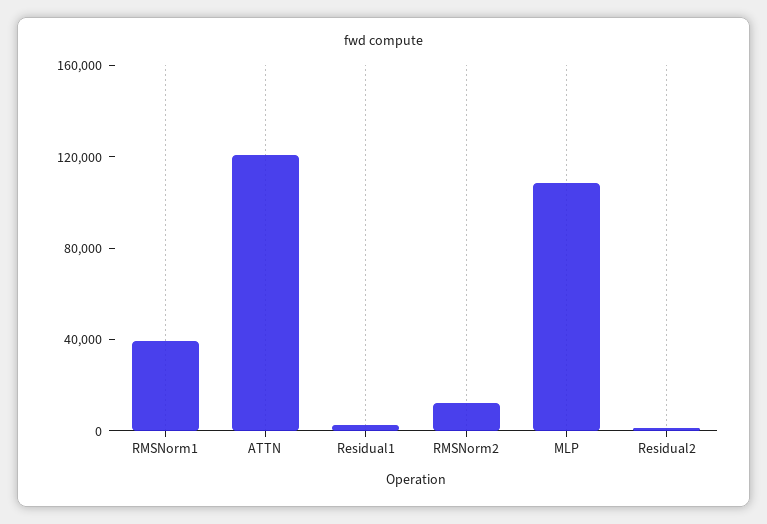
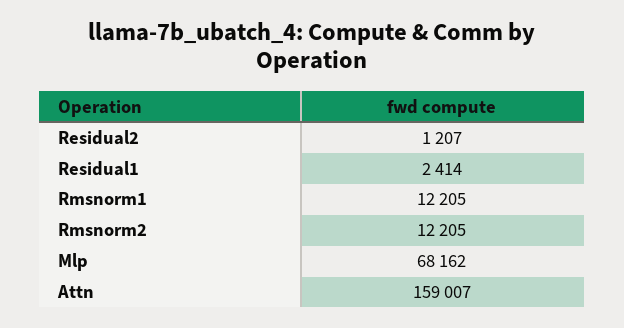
  {
-   "RMSNorm1": 40000,
+   "RMSNorm1": 12205,
-   "ATTN": 120000,
+   "ATTN": 159007,
    "Residual1": 2414,
    "RMSNorm2": 12205,
-   "MLP": 110000,
+   "MLP": 68162,
    "Residual2": 1207
  }

